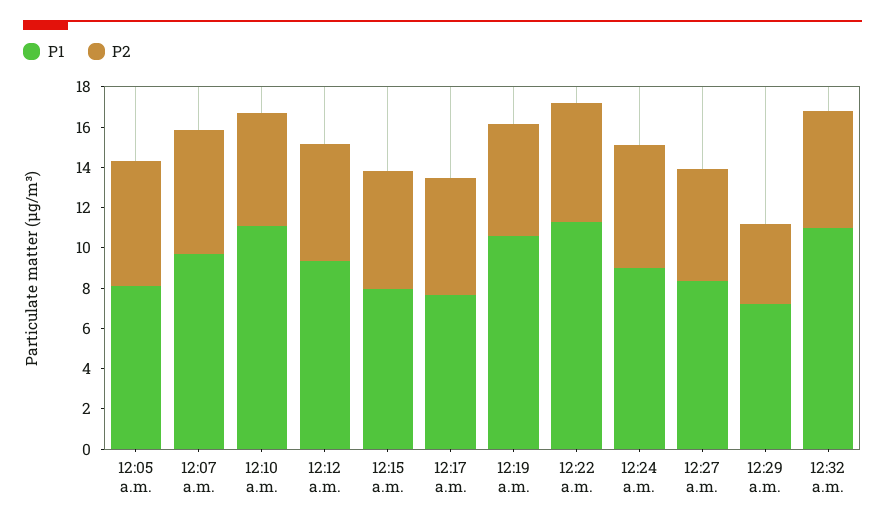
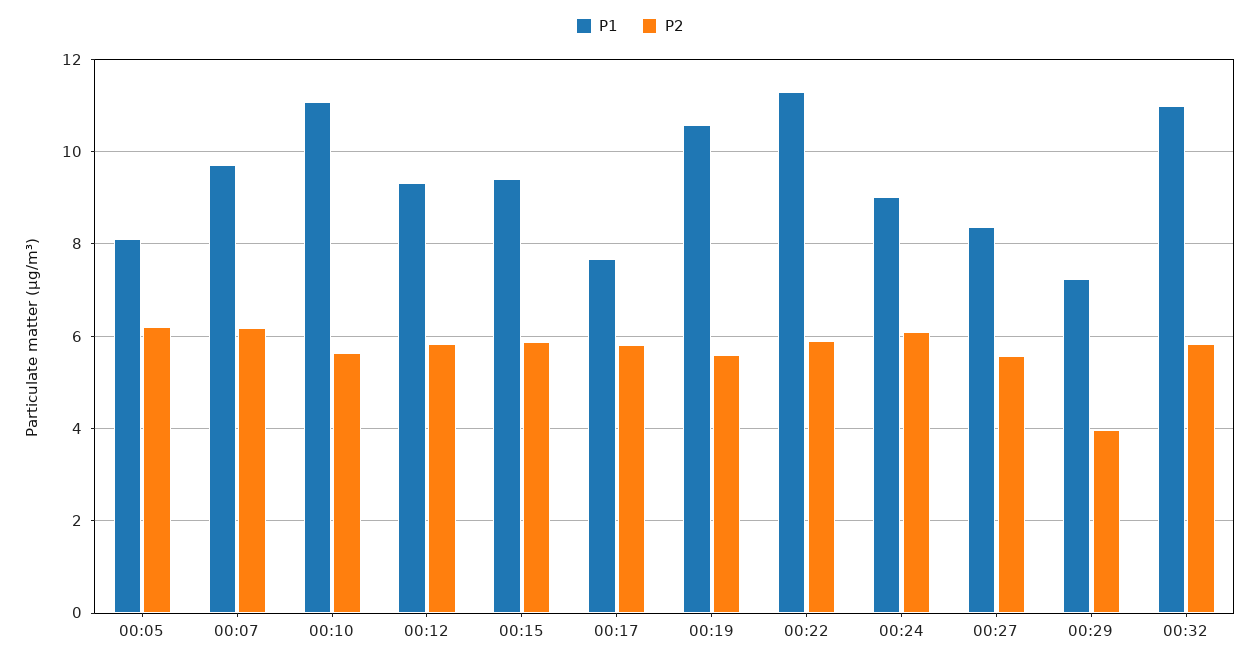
  {
    "P1": {
      "12:05 a.m.": 8.2,
      "12:07 a.m.": 9.8,
      "12:10 a.m.": 11,
      "12:12 a.m.": 9.4,
-     "12:15 a.m.": 8,
+     "12:15 a.m.": 9.4,
      "12:17 a.m.": 7.6,
      "12:19 a.m.": 10.6,
      "12:22 a.m.": 11.4,
      "12:24 a.m.": 9,
      "12:27 a.m.": 8.4,
      "12:29 a.m.": 7.2,
      "12:32 a.m.": 11
    },
    "P2": {
      "12:05 a.m.": 6.2,
      "12:07 a.m.": 6.2,
      "12:10 a.m.": 5.6,
      "12:12 a.m.": 5.8,
      "12:15 a.m.": 5.8,
      "12:17 a.m.": 5.8,
      "12:19 a.m.": 5.6,
      "12:22 a.m.": 6,
      "12:24 a.m.": 6.2,
      "12:27 a.m.": 5.6,
      "12:29 a.m.": 4,
      "12:32 a.m.": 5.8
    }
  }

